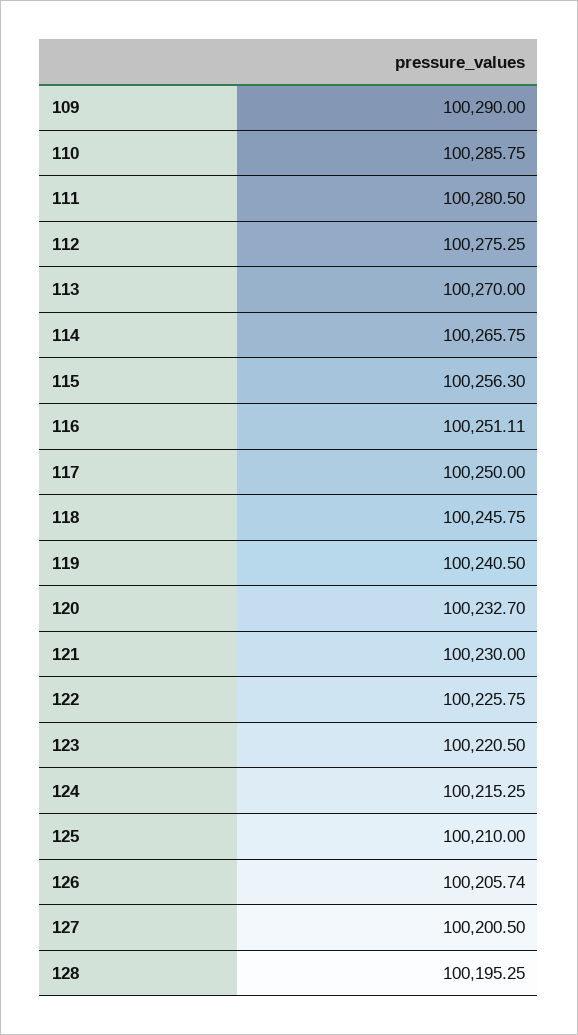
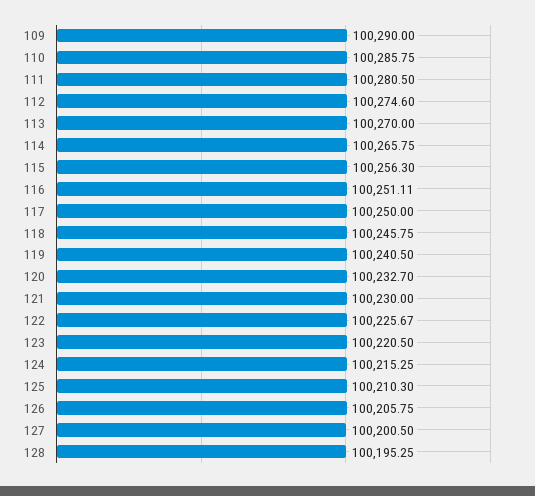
  {
    "109": 100290,
    "110": 100285.75,
    "111": 100280.5,
-   "112": 100275.25,
+   "112": 100274.6,
    "113": 100270,
    "114": 100265.75,
    "115": 100256.3,
    "116": 100251.11,
    "117": 100250,
    "118": 100245.75,
    "119": 100240.5,
    "120": 100232.7,
    "121": 100230,
-   "122": 100225.75,
+   "122": 100225.67,
    "123": 100220.5,
    "124": 100215.25,
-   "125": 100210,
+   "125": 100210.3,
-   "126": 100205.74,
+   "126": 100205.75,
    "127": 100200.5,
    "128": 100195.25
  }

